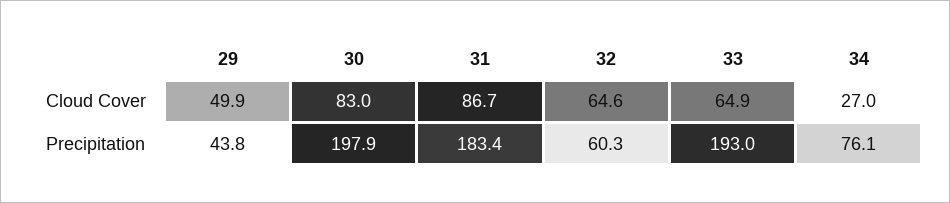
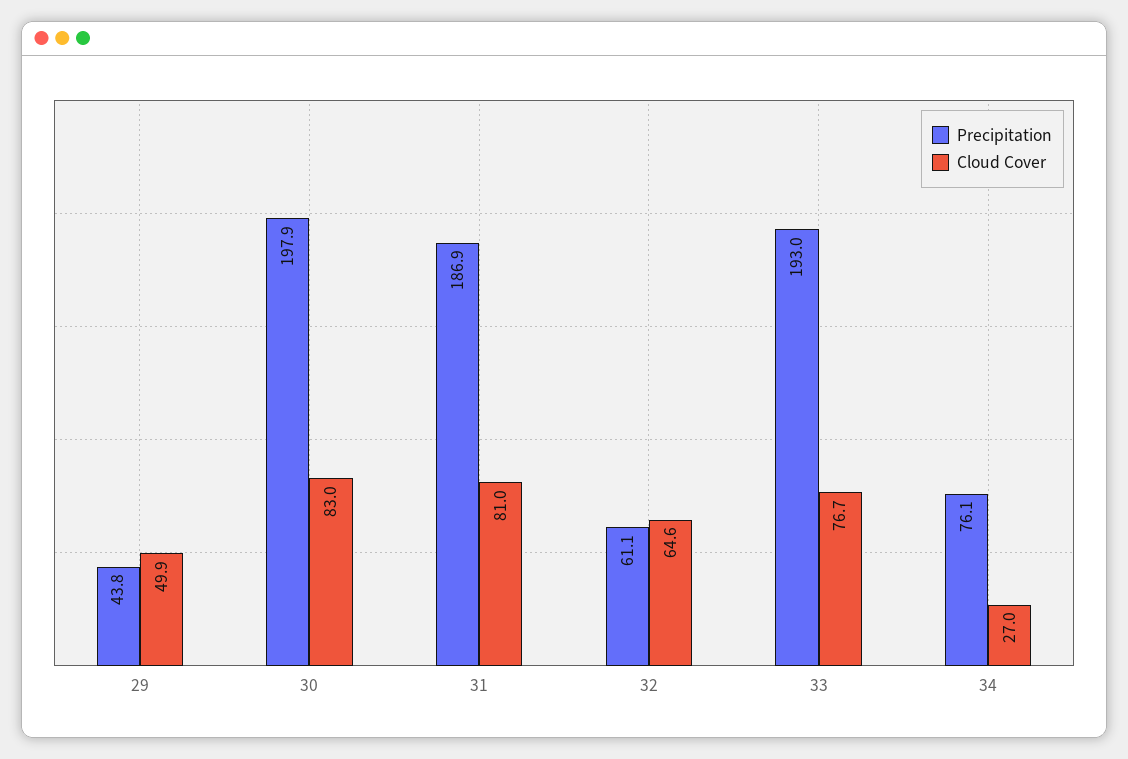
  {
    "Cloud Cover": {
      "29": 49.9,
      "30": 83,
-     "31": 86.7,
+     "31": 81,
      "32": 64.6,
-     "33": 64.9,
+     "33": 76.7,
      "34": 27
    },
    "Precipitation": {
      "29": 43.8,
      "30": 197.9,
-     "31": 183.4,
+     "31": 186.9,
-     "32": 60.3,
+     "32": 61.1,
      "33": 193,
      "34": 76.1
    }
  }

